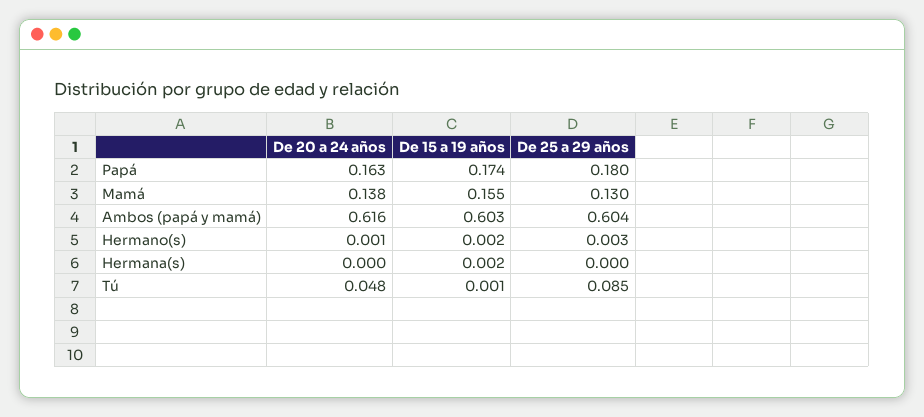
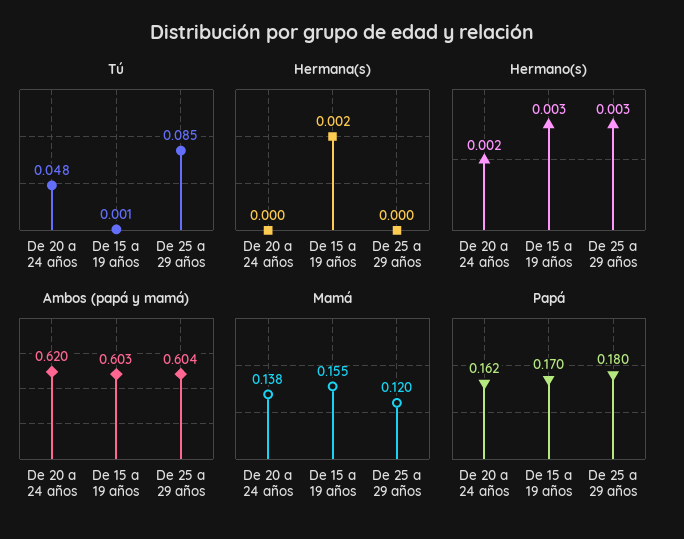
  {
    "Papá": {
-     "De 20 a 24 años": 0.163,
+     "De 20 a 24 años": 0.162,
-     "De 15 a 19 años": 0.174,
+     "De 15 a 19 años": 0.17,
      "De 25 a 29 años": 0.18
    },
    "Mamá": {
      "De 20 a 24 años": 0.138,
      "De 15 a 19 años": 0.155,
-     "De 25 a 29 años": 0.13
+     "De 25 a 29 años": 0.12
    },
    "Ambos (papá y mamá)": {
-     "De 20 a 24 años": 0.616,
+     "De 20 a 24 años": 0.62,
      "De 15 a 19 años": 0.603,
      "De 25 a 29 años": 0.604
    },
    "Hermano(s)": {
-     "De 20 a 24 años": 0.001,
+     "De 20 a 24 años": 0.002,
-     "De 15 a 19 años": 0.002,
+     "De 15 a 19 años": 0.003,
      "De 25 a 29 años": 0.003
    },
    "Hermana(s)": {
      "De 20 a 24 años": 0,
      "De 15 a 19 años": 0.002,
      "De 25 a 29 años": 0
    },
    "Tú": {
      "De 20 a 24 años": 0.048,
      "De 15 a 19 años": 0.001,
      "De 25 a 29 años": 0.085
    }
  }

